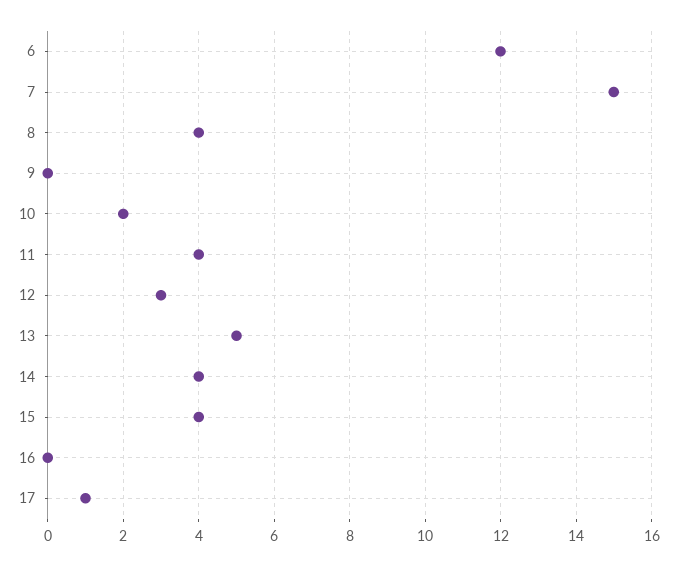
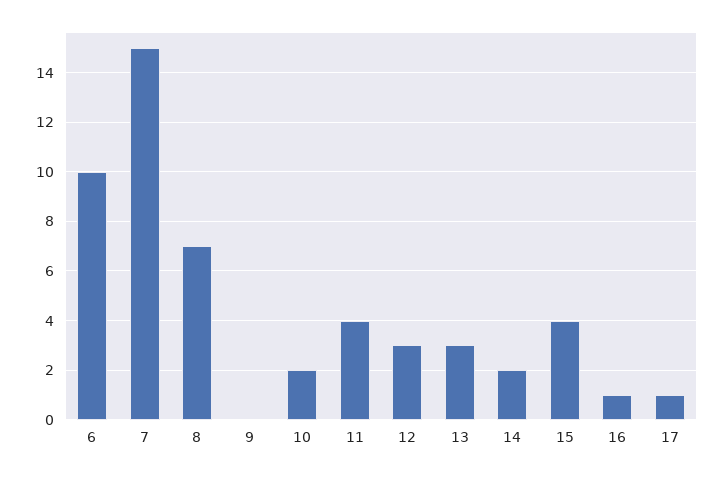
  {
-   "6": 12,
+   "6": 10,
    "7": 15,
-   "8": 4,
+   "8": 7,
    "9": 0,
    "10": 2,
    "11": 4,
    "12": 3,
-   "13": 5,
+   "13": 3,
-   "14": 4,
+   "14": 2,
    "15": 4,
-   "16": 0,
+   "16": 1,
    "17": 1
  }

